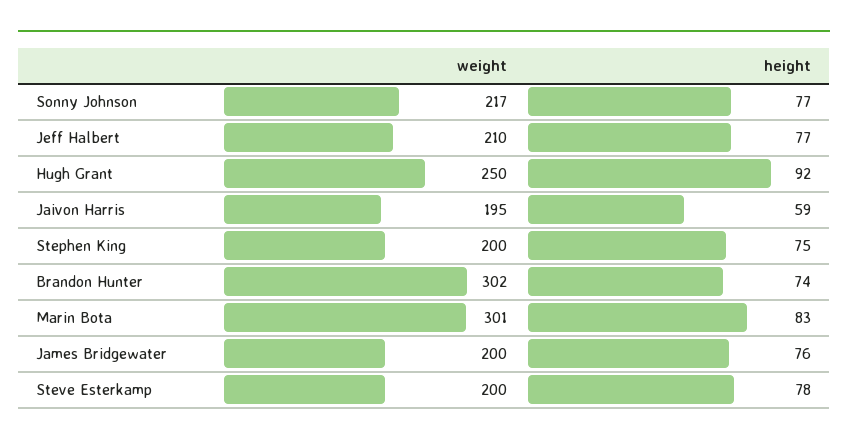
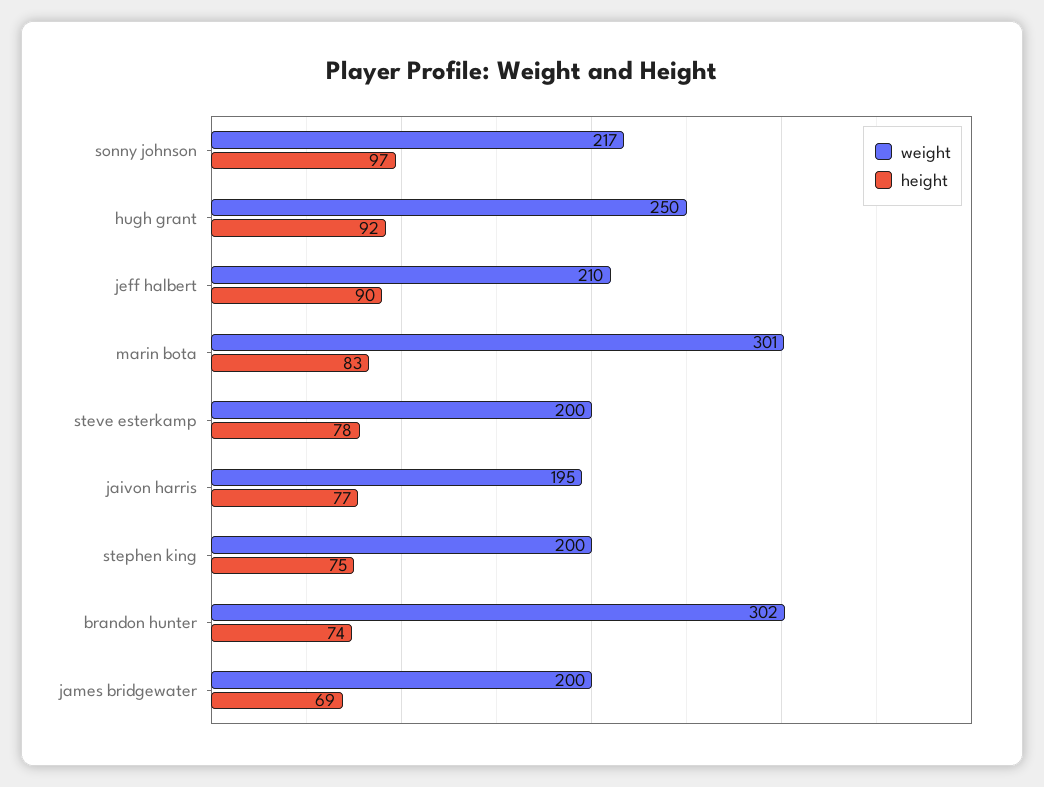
  {
    "weight": {
      "Sonny Johnson": 217,
      "Jeff Halbert": 210,
      "Hugh Grant": 250,
      "Jaivon Harris": 195,
      "Stephen King": 200,
      "Brandon Hunter": 302,
      "Marin Bota": 301,
      "James Bridgewater": 200,
      "Steve Esterkamp": 200
    },
    "height": {
-     "Sonny Johnson": 77,
+     "Sonny Johnson": 97,
-     "Jeff Halbert": 77,
+     "Jeff Halbert": 90,
      "Hugh Grant": 92,
-     "Jaivon Harris": 59,
+     "Jaivon Harris": 77,
      "Stephen King": 75,
      "Brandon Hunter": 74,
      "Marin Bota": 83,
-     "James Bridgewater": 76,
+     "James Bridgewater": 69,
      "Steve Esterkamp": 78
    }
  }

